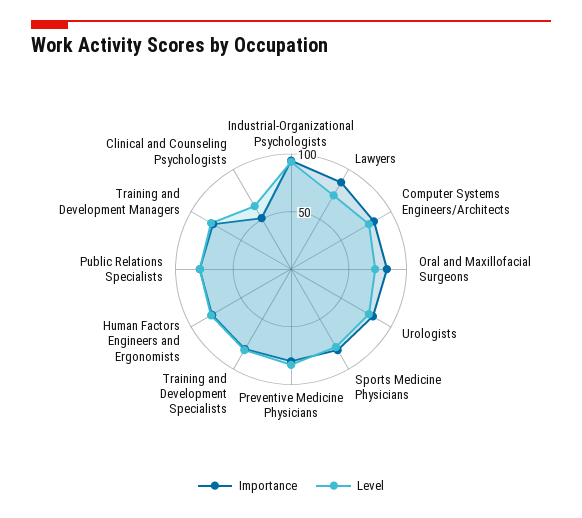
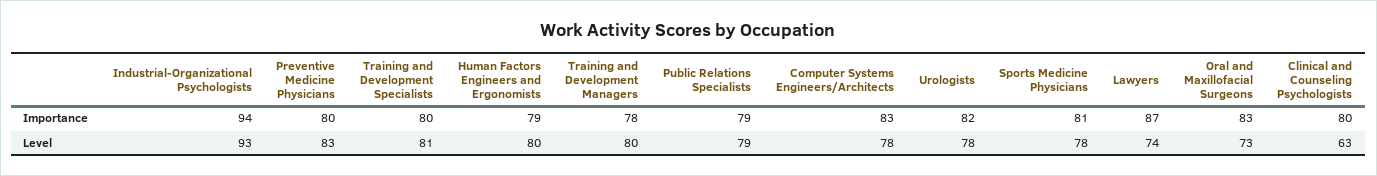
  {
    "Importance": {
      "Industrial-Organizational Psychologists": 94,
      "Lawyers": 87,
      "Computer Systems Engineers/Architects": 83,
      "Oral and Maxillofacial Surgeons": 83,
      "Urologists": 82,
      "Sports Medicine Physicians": 81,
      "Preventive Medicine Physicians": 80,
      "Training and Development Specialists": 80,
      "Human Factors Engineers and Ergonomists": 79,
      "Public Relations Specialists": 79,
      "Training and Development Managers": 78,
-     "Clinical and Counseling Psychologists": 50
+     "Clinical and Counseling Psychologists": 80
    },
    "Level": {
      "Industrial-Organizational Psychologists": 93,
      "Lawyers": 74,
      "Computer Systems Engineers/Architects": 78,
      "Oral and Maxillofacial Surgeons": 73,
      "Urologists": 78,
      "Sports Medicine Physicians": 78,
      "Preventive Medicine Physicians": 83,
      "Training and Development Specialists": 81,
      "Human Factors Engineers and Ergonomists": 80,
      "Public Relations Specialists": 79,
      "Training and Development Managers": 80,
      "Clinical and Counseling Psychologists": 63
    }
  }

